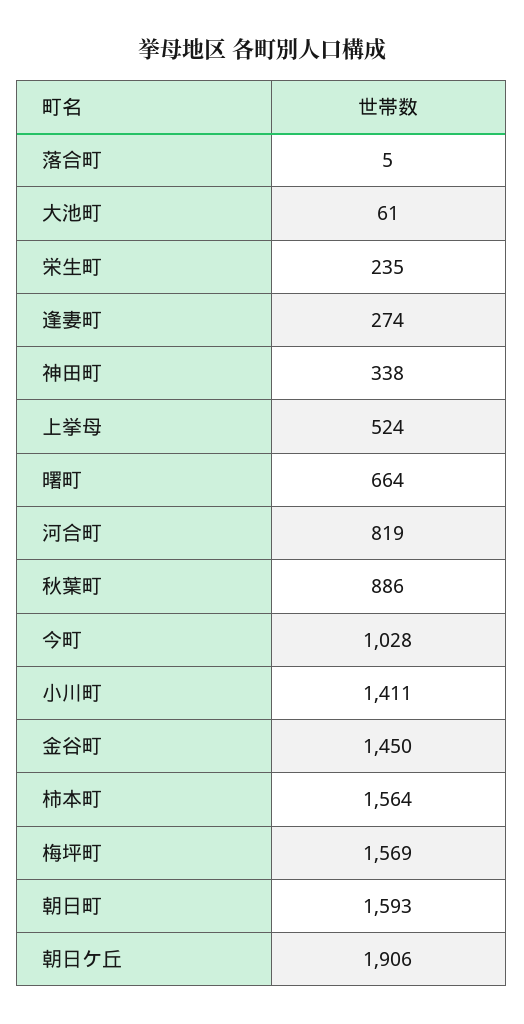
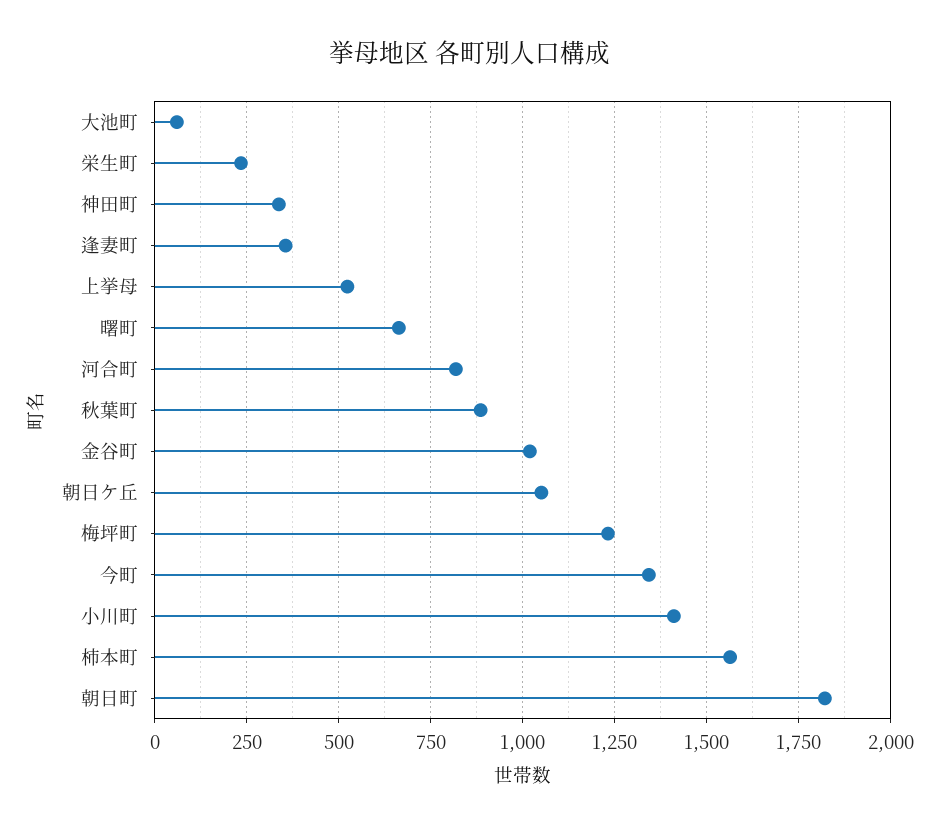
  {
-   "落合町": 5,
    "大池町": 61,
    "栄生町": 235,
-   "逢妻町": 274,
+   "逢妻町": 350,
    "神田町": 338,
    "上挙母": 524,
    "曙町": 664,
    "河合町": 819,
    "秋葉町": 886,
-   "今町": 1028,
+   "今町": 1350,
    "小川町": 1411,
-   "金谷町": 1450,
+   "金谷町": 1025,
    "柿本町": 1564,
-   "梅坪町": 1569,
+   "梅坪町": 1225,
-   "朝日町": 1593,
+   "朝日町": 1825,
-   "朝日ケ丘": 1906
+   "朝日ケ丘": 1050
  }

